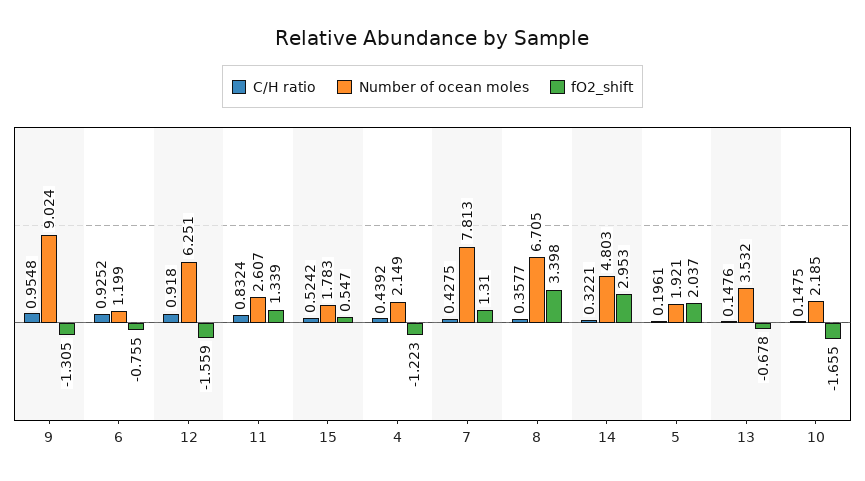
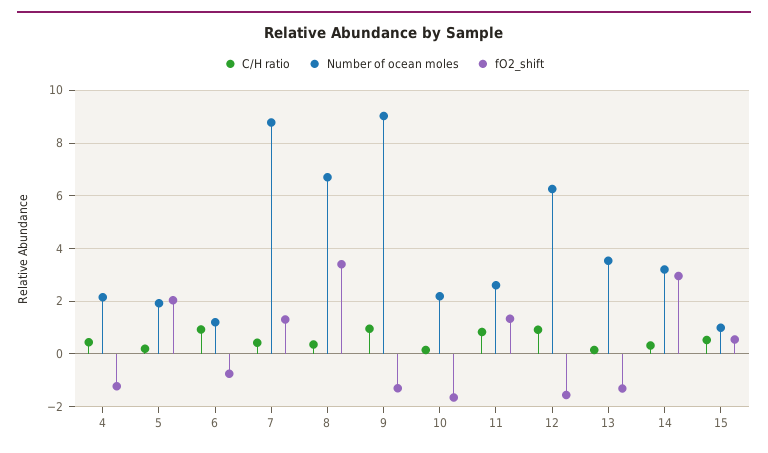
  {
    "C/H ratio": {
      "9": 0.9548,
      "6": 0.9252,
      "12": 0.918,
      "11": 0.8324,
      "15": 0.5242,
      "4": 0.4392,
      "7": 0.4275,
      "8": 0.3577,
      "14": 0.3221,
      "5": 0.1961,
      "13": 0.1476,
      "10": 0.1475
    },
    "Number of ocean moles": {
      "9": 9.024,
      "6": 1.199,
      "12": 6.251,
      "11": 2.607,
-     "15": 1.783,
+     "15": 1,
      "4": 2.149,
-     "7": 7.813,
+     "7": 8.75,
      "8": 6.705,
-     "14": 4.803,
+     "14": 3.25,
      "5": 1.921,
      "13": 3.532,
      "10": 2.185
    },
    "fO2_shift": {
      "9": -1.305,
      "6": -0.755,
      "12": -1.559,
      "11": 1.339,
      "15": 0.547,
      "4": -1.223,
      "7": 1.31,
      "8": 3.398,
      "14": 2.953,
      "5": 2.037,
-     "13": -0.678,
+     "13": -1.25,
      "10": -1.655
    }
  }

